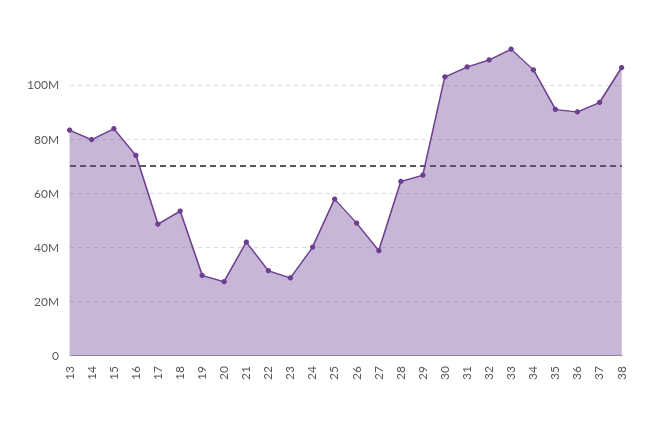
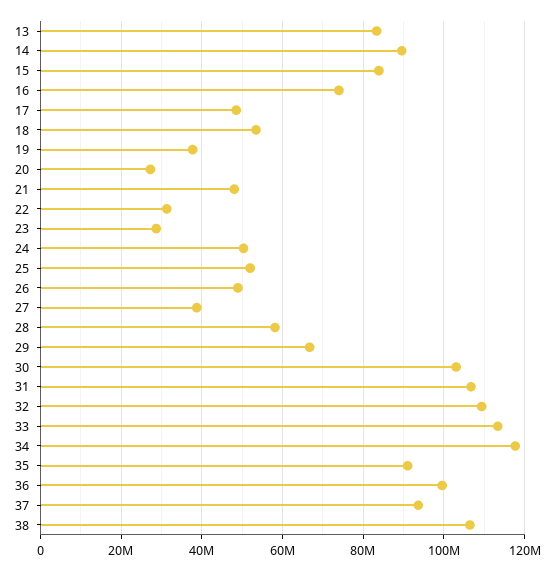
  {
    "13": 84000000,
-   "14": 80000000,
+   "14": 90000000,
    "15": 84000000,
    "16": 74000000,
    "17": 48000000,
    "18": 54000000,
-   "19": 30000000,
+   "19": 38000000,
    "20": 28000000,
-   "21": 42500000,
+   "21": 48000000,
    "22": 32000000,
    "23": 28000000,
-   "24": 40000000,
+   "24": 50000000,
-   "25": 57500000,
+   "25": 52000000,
    "26": 48000000,
    "27": 38000000,
-   "28": 65000000,
+   "28": 58000000,
    "29": 66000000,
    "30": 104000000,
    "31": 106000000,
    "32": 110000000,
    "33": 114000000,
-   "34": 105000000,
+   "34": 118000000,
    "35": 90000000,
-   "36": 90000000,
+   "36": 100000000,
    "37": 94000000,
    "38": 106000000
  }

